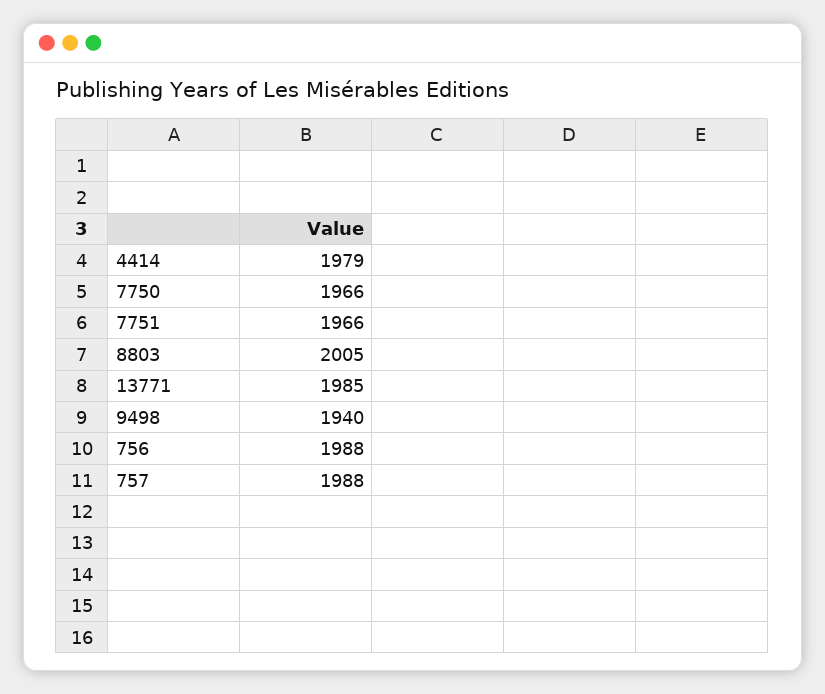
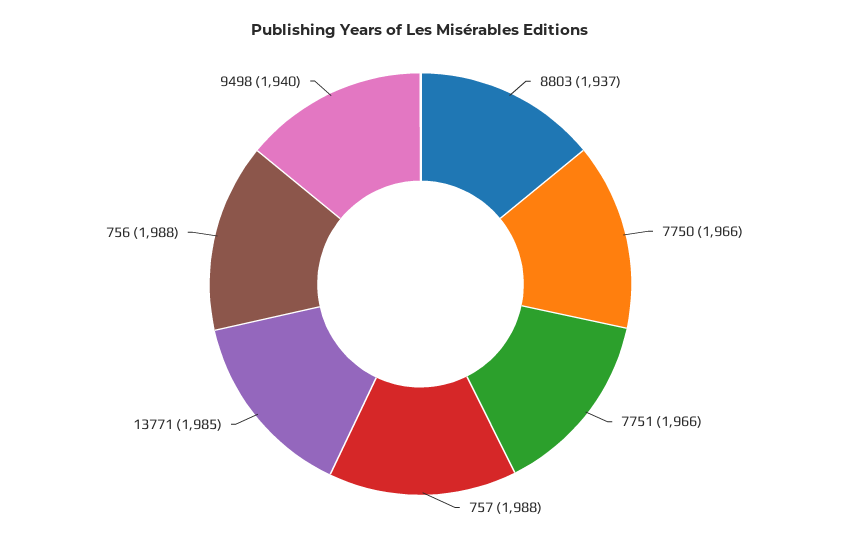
  {
-   "4414": 1979,
    "7750": 1966,
    "7751": 1966,
-   "8803": 2005,
+   "8803": 1937,
    "13771": 1985,
    "9498": 1940,
    "756": 1988,
    "757": 1988
  }

